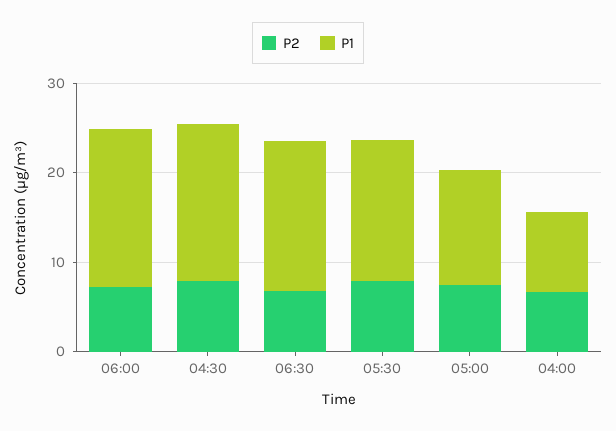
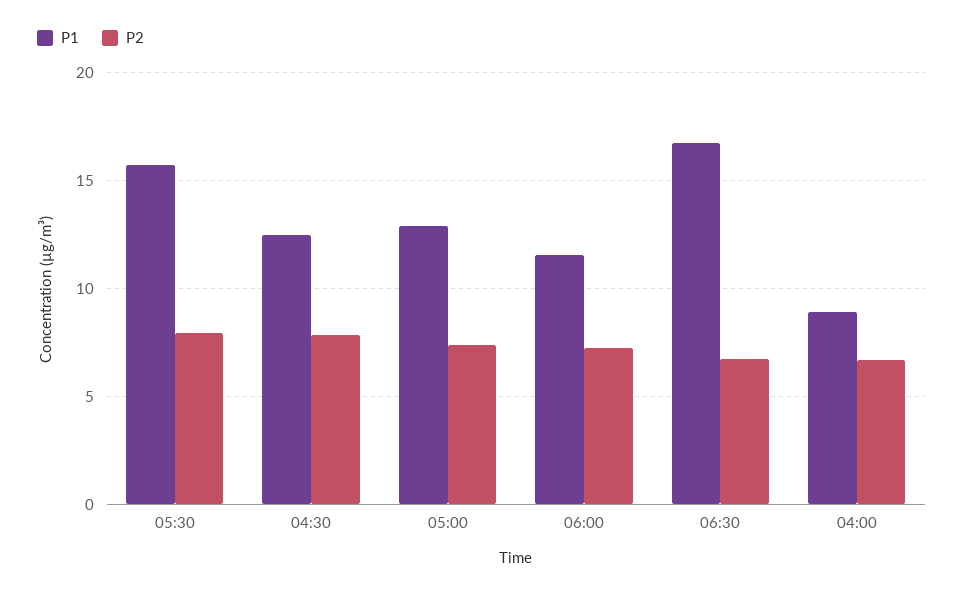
  {
    "P2": {
      "06:00": 7,
      "04:30": 8,
      "06:30": 7,
      "05:30": 8,
      "05:00": 7.5,
      "04:00": 6.5
    },
    "P1": {
-     "06:00": 18,
+     "06:00": 11.5,
-     "04:30": 18,
+     "04:30": 12.5,
      "06:30": 16.5,
      "05:30": 15.5,
      "05:00": 13,
      "04:00": 9
    }
  }

